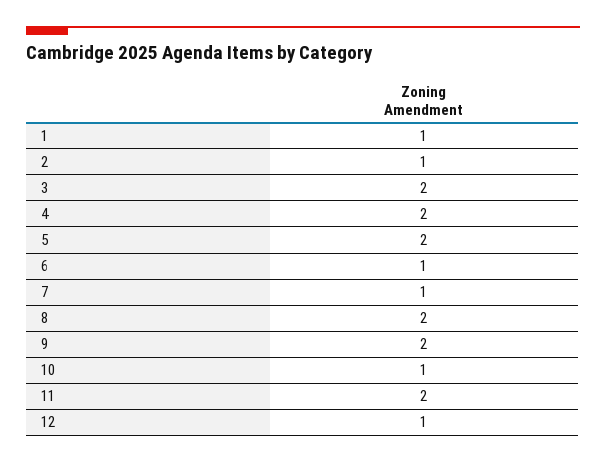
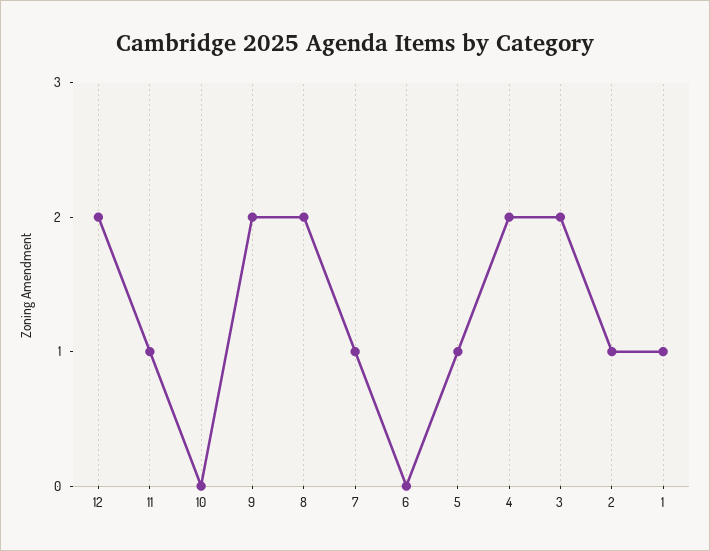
  {
    "1": 1,
    "2": 1,
    "3": 2,
    "4": 2,
-   "5": 2,
+   "5": 1,
-   "6": 1,
+   "6": 0,
    "7": 1,
    "8": 2,
    "9": 2,
-   "10": 1,
+   "10": 0,
-   "11": 2,
+   "11": 1,
-   "12": 1
+   "12": 2
  }

